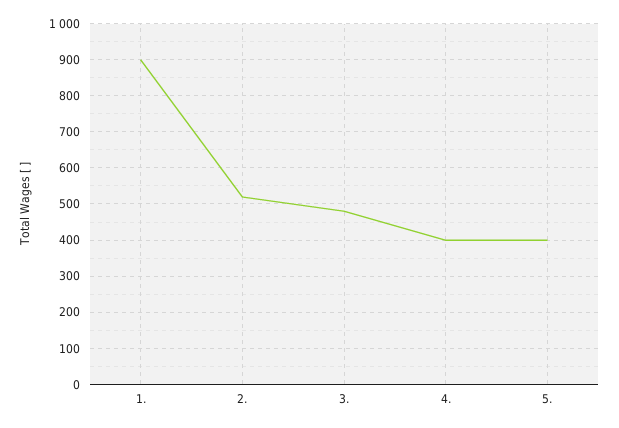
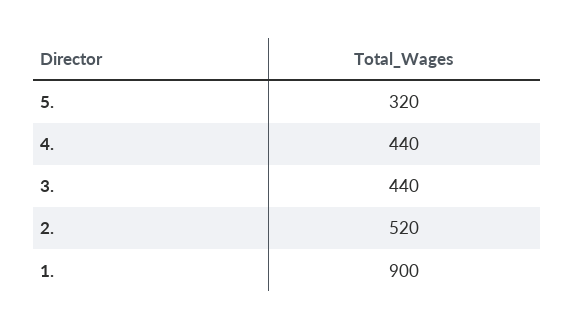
  {
    "1.": 900,
    "2.": 520,
-   "3.": 480,
+   "3.": 440,
-   "4.": 400,
+   "4.": 440,
-   "5.": 400
+   "5.": 320
  }

